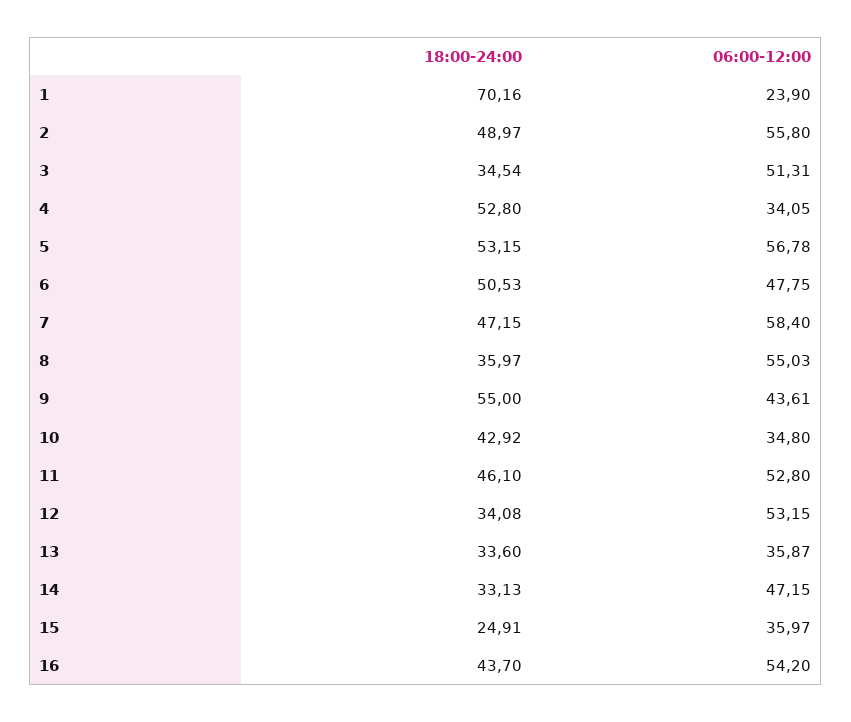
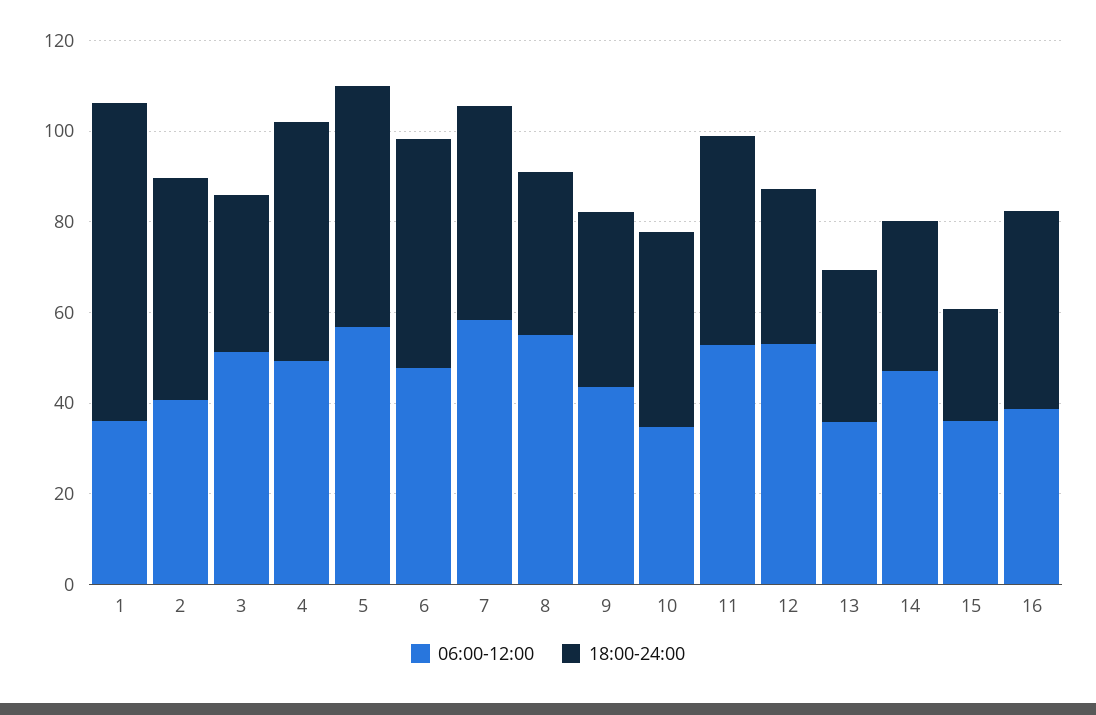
  {
    "18:00-24:00": {
      "1": 70.16,
      "2": 48.97,
      "3": 34.54,
      "4": 52.8,
      "5": 53.15,
      "6": 50.53,
      "7": 47.15,
      "8": 35.97,
-     "9": 55,
+     "9": 40,
      "10": 42.92,
      "11": 46.1,
      "12": 34.08,
      "13": 33.6,
      "14": 33.13,
      "15": 24.91,
      "16": 43.7
    },
    "06:00-12:00": {
-     "1": 23.9,
+     "1": 35,
-     "2": 55.8,
+     "2": 40,
      "3": 51.31,
-     "4": 34.05,
+     "4": 50,
      "5": 56.78,
      "6": 47.75,
      "7": 58.4,
      "8": 55.03,
      "9": 43.61,
      "10": 34.8,
      "11": 52.8,
      "12": 53.15,
      "13": 35.87,
      "14": 47.15,
      "15": 35.97,
-     "16": 54.2
+     "16": 40
    }
  }

